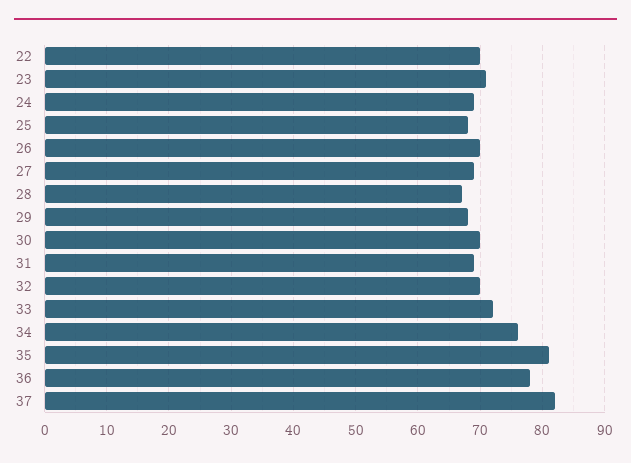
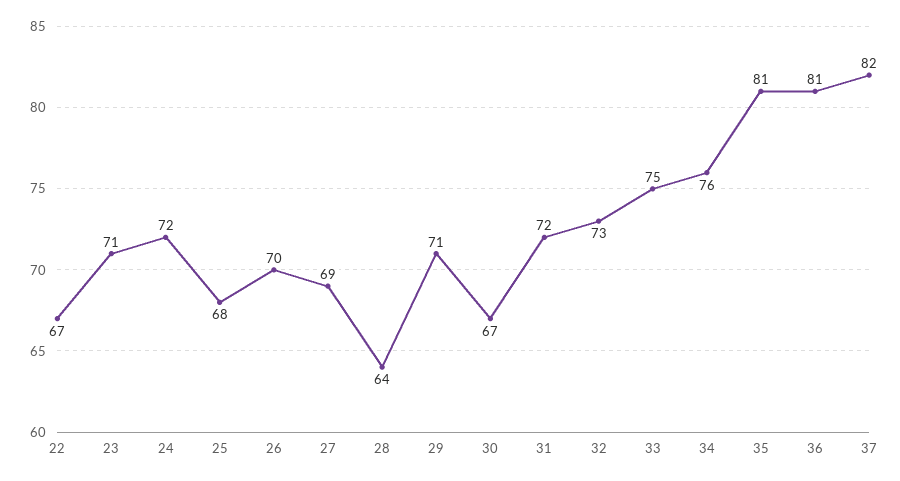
  {
-   "22": 70,
+   "22": 67,
    "23": 71,
-   "24": 69,
+   "24": 72,
    "25": 68,
    "26": 70,
    "27": 69,
-   "28": 67,
+   "28": 64,
-   "29": 68,
+   "29": 71,
-   "30": 70,
+   "30": 67,
-   "31": 69,
+   "31": 72,
-   "32": 70,
+   "32": 73,
-   "33": 72,
+   "33": 75,
    "34": 76,
    "35": 81,
-   "36": 78,
+   "36": 81,
    "37": 82
  }

